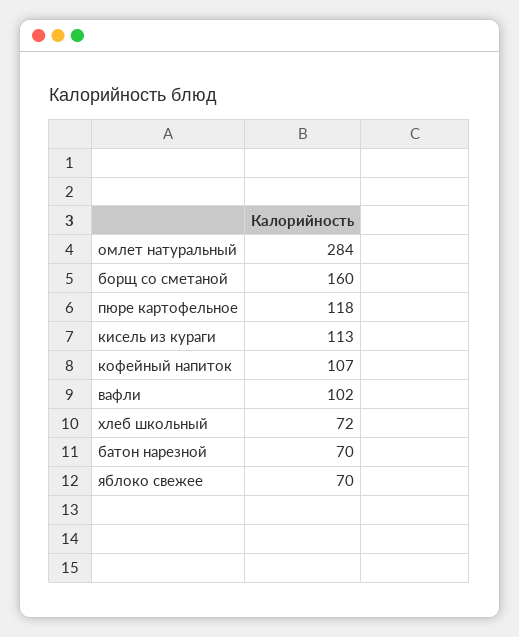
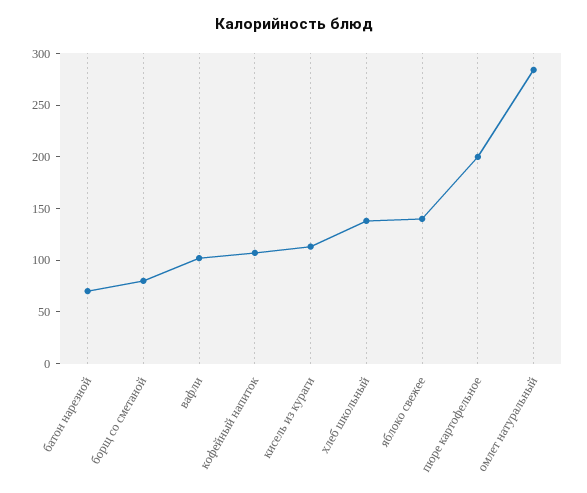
  {
    "омлет натуральный": 284,
-   "борщ со сметаной": 160,
+   "борщ со сметаной": 80,
-   "пюре картофельное": 118,
+   "пюре картофельное": 200,
    "кисель из кураги": 113,
    "кофейный напиток": 107,
    "вафли": 102,
-   "хлеб школьный": 72,
+   "хлеб школьный": 140,
    "батон нарезной": 70,
-   "яблоко свежее": 70
+   "яблоко свежее": 140
  }

